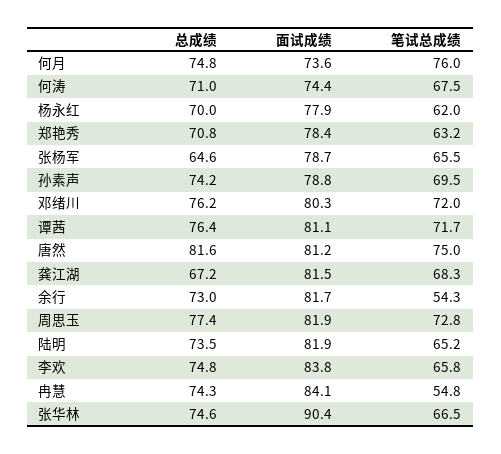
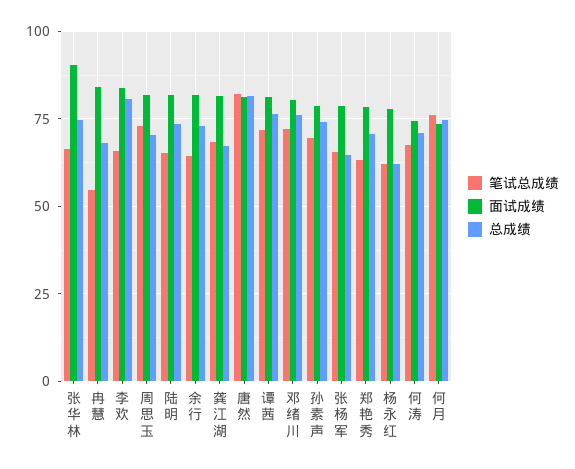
  {
    "总成绩": {
      "何月": 74.8,
      "何涛": 71,
-     "杨永红": 70,
+     "杨永红": 62.5,
      "郑艳秀": 70.8,
      "张杨军": 64.6,
      "孙素声": 74.2,
      "邓绪川": 76.2,
      "谭茜": 76.4,
      "唐然": 81.6,
      "龚江湖": 67.2,
      "余行": 73,
-     "周思玉": 77.4,
+     "周思玉": 70,
      "陆明": 73.5,
-     "李欢": 74.8,
+     "李欢": 80,
-     "冉慧": 74.3,
+     "冉慧": 67.5,
      "张华林": 74.6
    },
    "面试成绩": {
      "何月": 73.6,
      "何涛": 74.4,
      "杨永红": 77.9,
      "郑艳秀": 78.4,
      "张杨军": 78.7,
      "孙素声": 78.8,
      "邓绪川": 80.3,
      "谭茜": 81.1,
      "唐然": 81.2,
      "龚江湖": 81.5,
      "余行": 81.7,
      "周思玉": 81.9,
      "陆明": 81.9,
      "李欢": 83.8,
      "冉慧": 84.1,
      "张华林": 90.4
    },
    "笔试总成绩": {
      "何月": 76,
      "何涛": 67.5,
      "杨永红": 62,
      "郑艳秀": 63.2,
      "张杨军": 65.5,
      "孙素声": 69.5,
      "邓绪川": 72,
      "谭茜": 71.7,
-     "唐然": 75,
+     "唐然": 82.5,
      "龚江湖": 68.3,
-     "余行": 54.3,
+     "余行": 65,
      "周思玉": 72.8,
      "陆明": 65.2,
      "李欢": 65.8,
      "冉慧": 54.8,
      "张华林": 66.5
    }
  }

